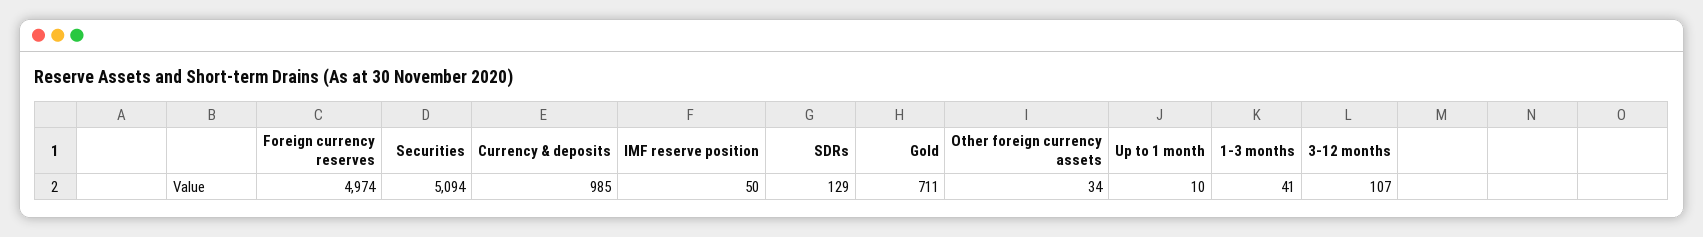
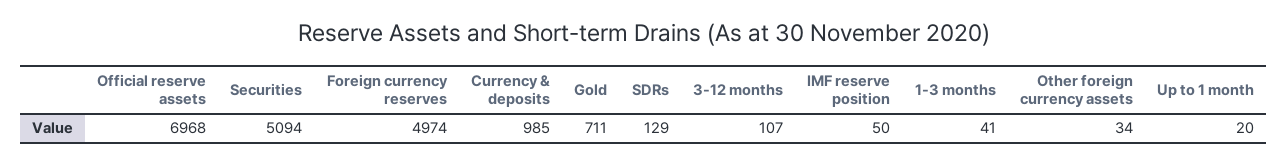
  {
    "Foreign currency reserves": 4974,
    "Securities": 5094,
    "Currency & deposits": 985,
    "IMF reserve position": 50,
    "SDRs": 129,
    "Gold": 711,
    "Other foreign currency assets": 34,
-   "Up to 1 month": 10,
+   "Up to 1 month": 20,
    "1-3 months": 41,
-   "3-12 months": 107
+   "3-12 months": 107,
+   "Official reserve assets": 6968
  }

